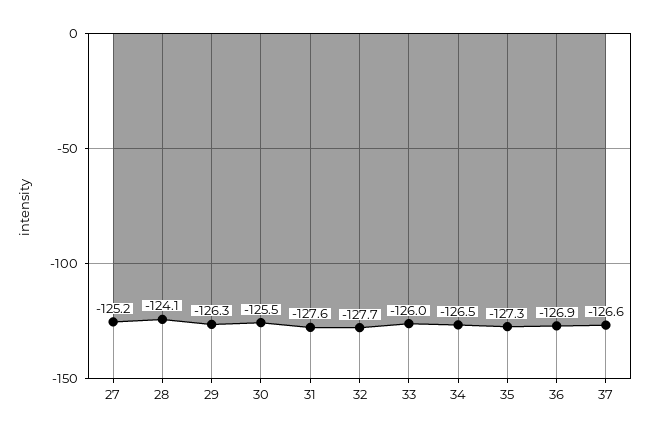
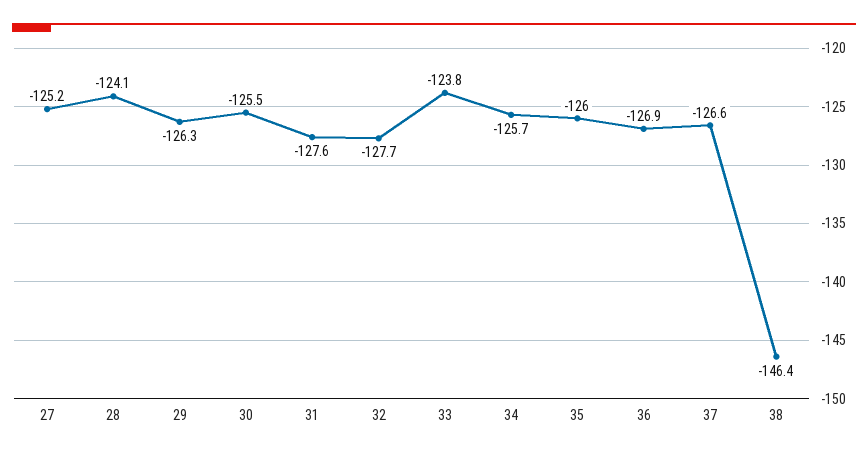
  {
    "27": -125.2,
    "28": -124.1,
    "29": -126.3,
    "30": -125.5,
    "31": -127.6,
    "32": -127.7,
-   "33": -126,
+   "33": -123.8,
-   "34": -126.5,
+   "34": -125.7,
-   "35": -127.3,
+   "35": -126,
    "36": -126.9,
-   "37": -126.6
+   "37": -126.6,
+   "38": -146.4
  }

